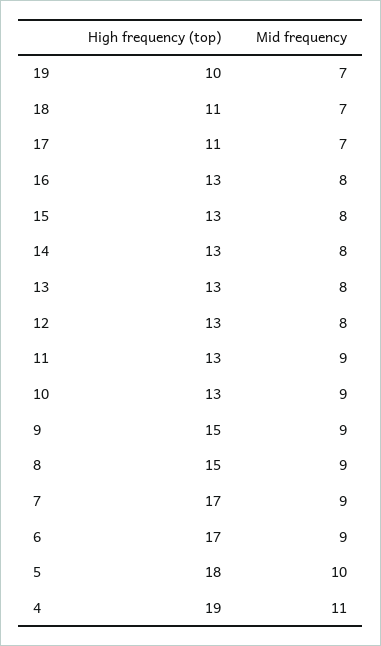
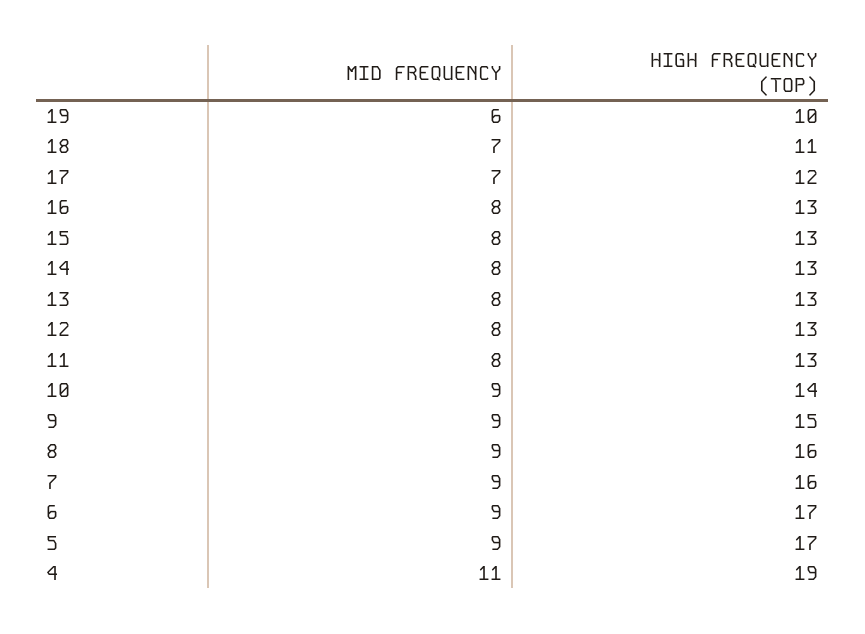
  {
    "High frequency (top)": {
      "19": 10,
      "18": 11,
-     "17": 11,
+     "17": 12,
      "16": 13,
      "15": 13,
      "14": 13,
      "13": 13,
      "12": 13,
      "11": 13,
-     "10": 13,
+     "10": 14,
      "9": 15,
-     "8": 15,
+     "8": 16,
-     "7": 17,
+     "7": 16,
      "6": 17,
-     "5": 18,
+     "5": 17,
      "4": 19
    },
    "Mid frequency": {
-     "19": 7,
+     "19": 6,
      "18": 7,
      "17": 7,
      "16": 8,
      "15": 8,
      "14": 8,
      "13": 8,
      "12": 8,
-     "11": 9,
+     "11": 8,
      "10": 9,
      "9": 9,
      "8": 9,
      "7": 9,
      "6": 9,
-     "5": 10,
+     "5": 9,
      "4": 11
    }
  }

